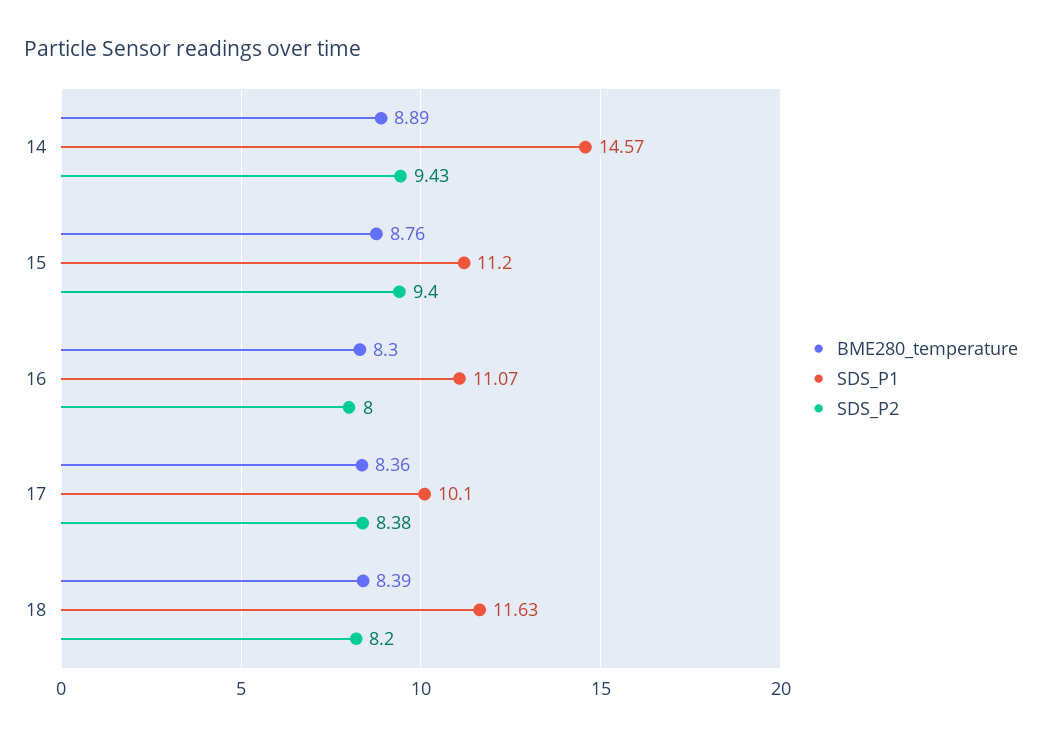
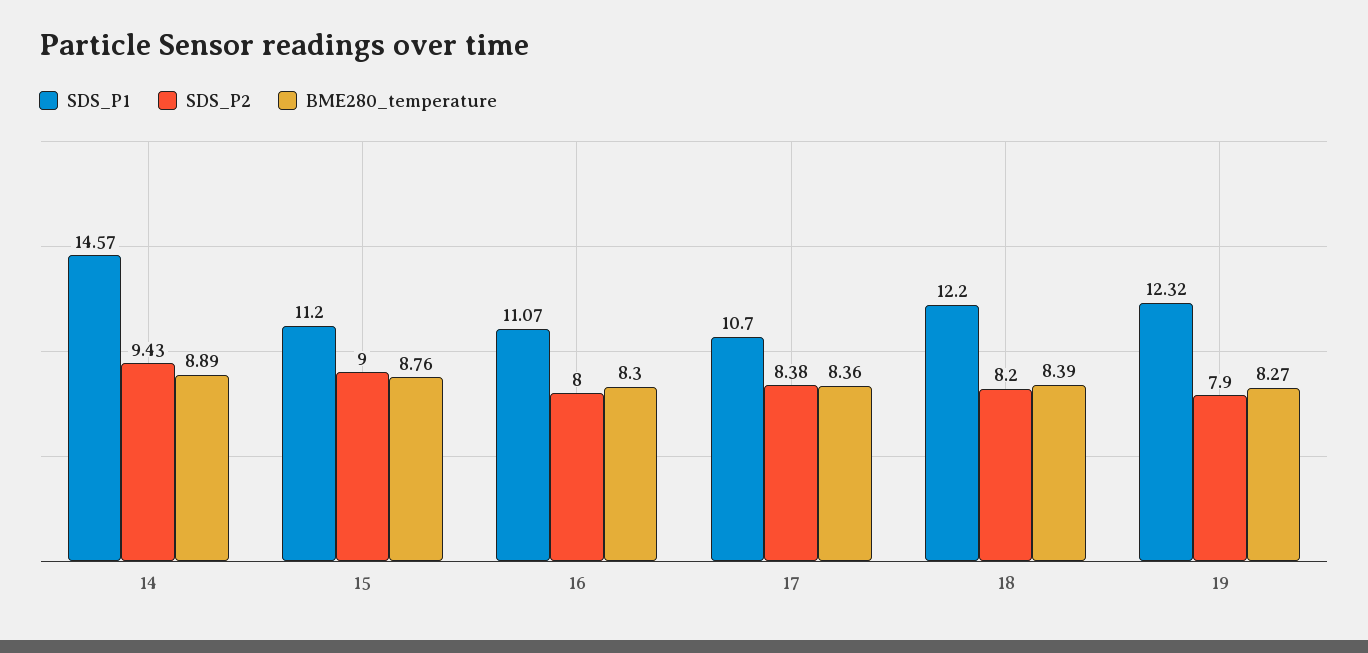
  {
    "BME280_temperature": {
      "14": 8.89,
      "15": 8.76,
      "16": 8.3,
      "17": 8.36,
-     "18": 8.39
+     "18": 8.39,
+     "19": 8.27
    },
    "SDS_P1": {
      "14": 14.57,
      "15": 11.2,
      "16": 11.07,
-     "17": 10.1,
+     "17": 10.7,
-     "18": 11.63
+     "18": 12.2,
+     "19": 12.32
    },
    "SDS_P2": {
      "14": 9.43,
-     "15": 9.4,
+     "15": 9,
      "16": 8,
      "17": 8.38,
-     "18": 8.2
+     "18": 8.2,
+     "19": 7.9
    }
  }

